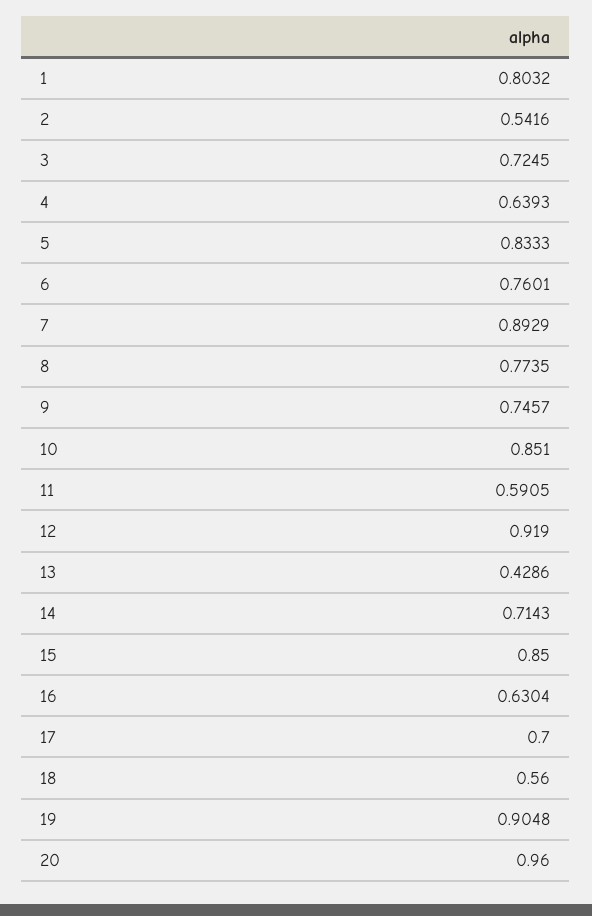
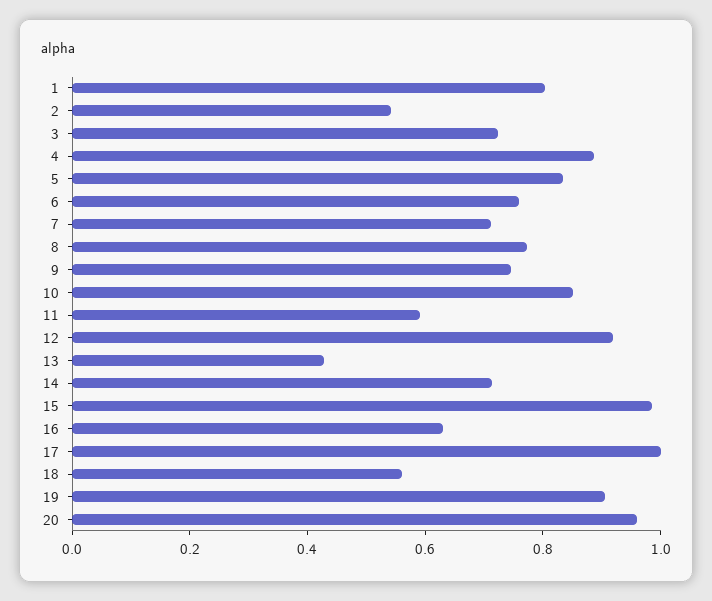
  {
    "1": 0.8032,
    "2": 0.5416,
    "3": 0.7245,
-   "4": 0.6393,
+   "4": 0.9,
    "5": 0.8333,
    "6": 0.7601,
-   "7": 0.8929,
+   "7": 0.7,
    "8": 0.7735,
    "9": 0.7457,
    "10": 0.851,
    "11": 0.5905,
    "12": 0.919,
    "13": 0.4286,
    "14": 0.7143,
-   "15": 0.85,
+   "15": 1,
    "16": 0.6304,
-   "17": 0.7,
+   "17": 1,
    "18": 0.56,
    "19": 0.9048,
    "20": 0.96
  }

